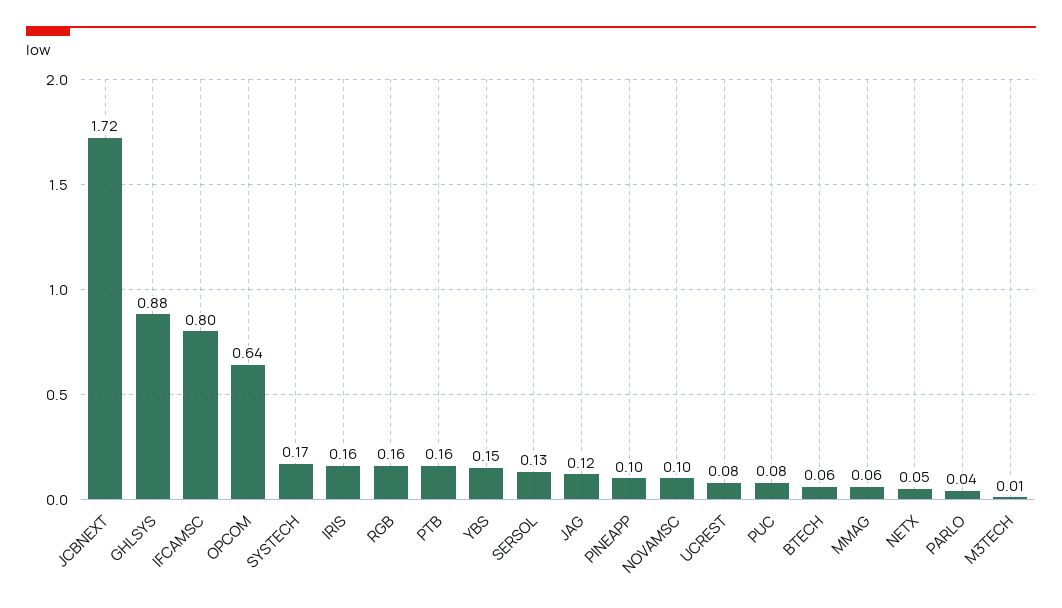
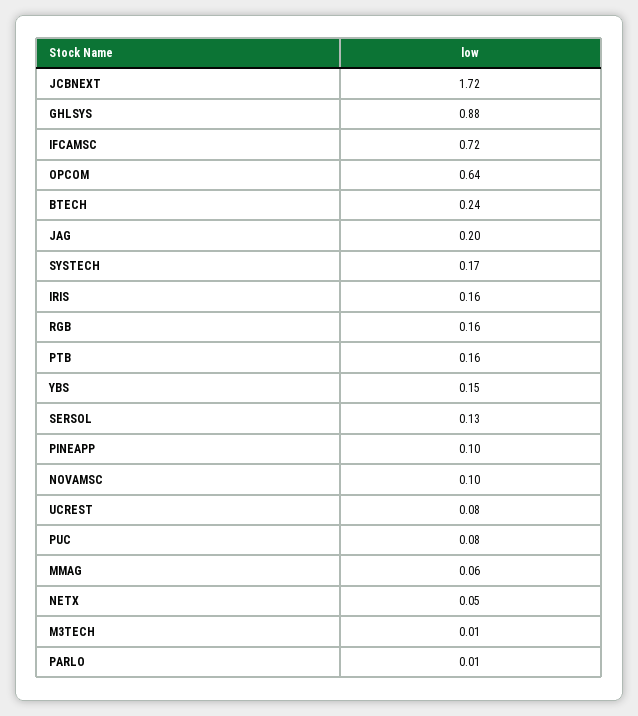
  {
    "JCBNEXT": 1.72,
    "GHLSYS": 0.88,
-   "IFCAMSC": 0.8,
+   "IFCAMSC": 0.72,
    "OPCOM": 0.64,
    "SYSTECH": 0.17,
    "IRIS": 0.16,
    "RGB": 0.16,
    "PTB": 0.16,
    "YBS": 0.15,
    "SERSOL": 0.13,
-   "JAG": 0.12,
+   "JAG": 0.2,
    "PINEAPP": 0.1,
    "NOVAMSC": 0.1,
    "UCREST": 0.08,
    "PUC": 0.08,
-   "BTECH": 0.06,
+   "BTECH": 0.24,
    "MMAG": 0.06,
    "NETX": 0.05,
-   "PARLO": 0.04,
+   "PARLO": 0.01,
    "M3TECH": 0.01
  }

